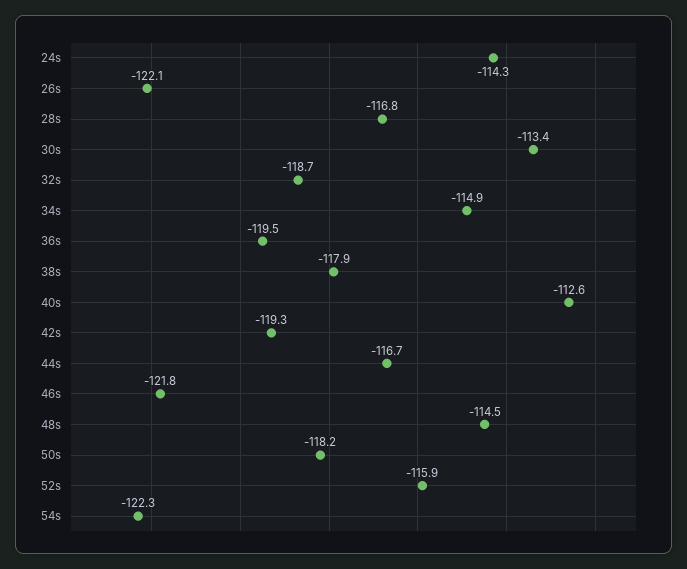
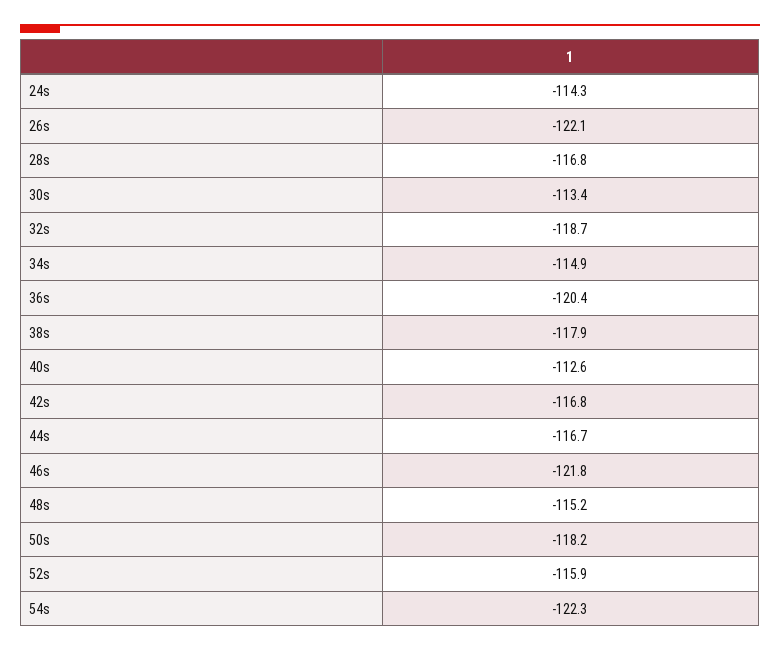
  {
    "24s": -114.3,
    "26s": -122.1,
    "28s": -116.8,
    "30s": -113.4,
    "32s": -118.7,
    "34s": -114.9,
-   "36s": -119.5,
+   "36s": -120.4,
    "38s": -117.9,
    "40s": -112.6,
-   "42s": -119.3,
+   "42s": -116.8,
    "44s": -116.7,
    "46s": -121.8,
-   "48s": -114.5,
+   "48s": -115.2,
    "50s": -118.2,
    "52s": -115.9,
    "54s": -122.3
  }

